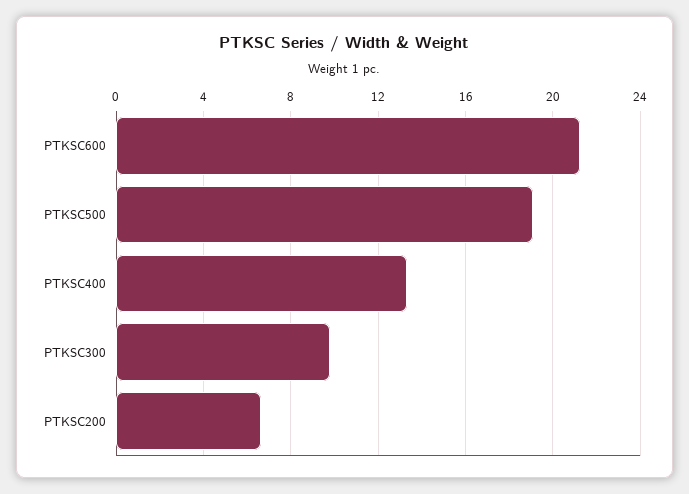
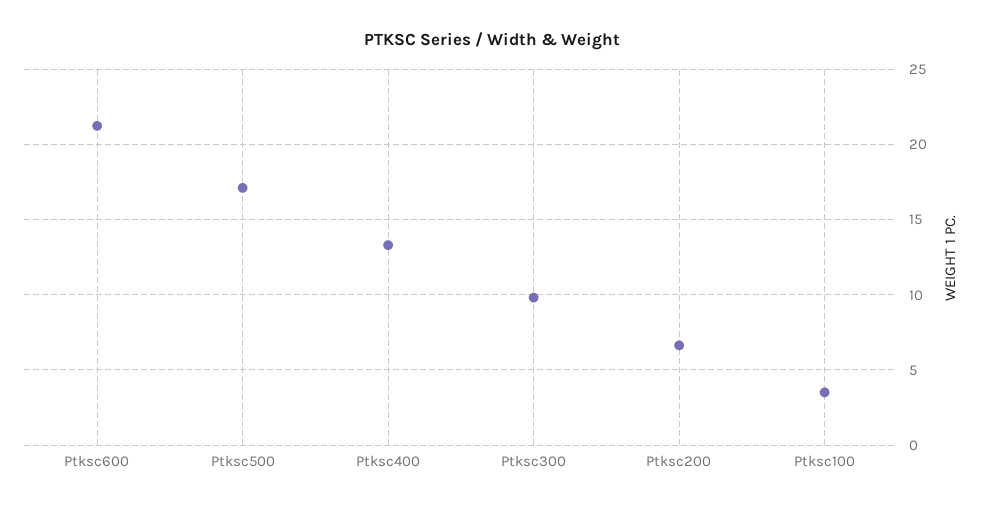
  {
    "PTKSC600": 21.5,
-   "PTKSC500": 19,
+   "PTKSC500": 17,
    "PTKSC400": 13.5,
    "PTKSC300": 10,
-   "PTKSC200": 6.5
+   "PTKSC200": 6.5,
+   "Ptksc100": 3.5
  }

